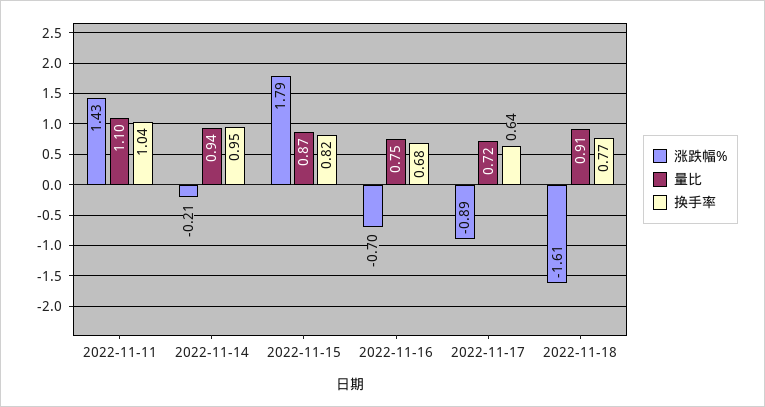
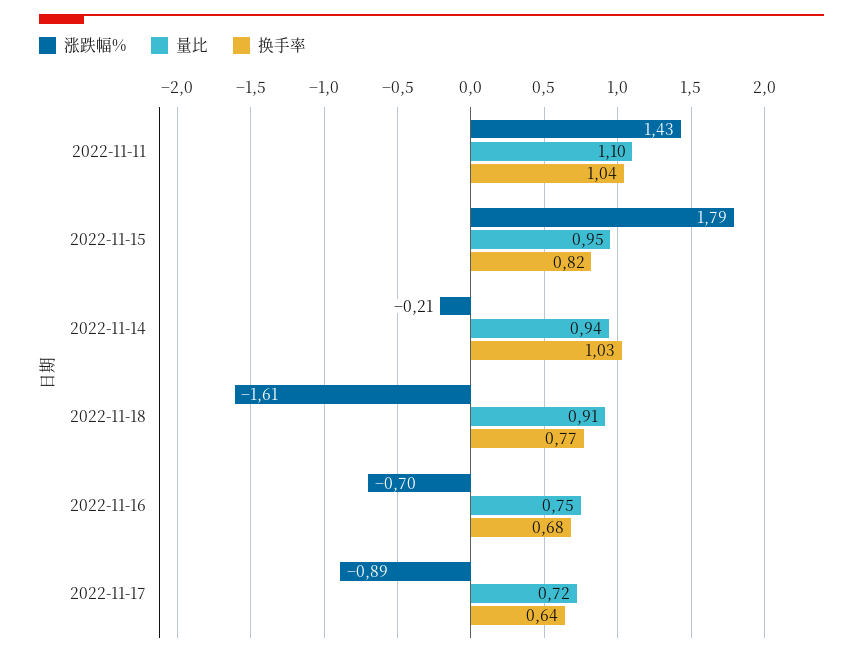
  {
    "涨跌幅%": {
      "2022-11-11": 1.43,
      "2022-11-14": -0.21,
      "2022-11-15": 1.79,
      "2022-11-16": -0.7,
      "2022-11-17": -0.89,
      "2022-11-18": -1.61
    },
    "量比": {
      "2022-11-11": 1.1,
      "2022-11-14": 0.94,
-     "2022-11-15": 0.87,
+     "2022-11-15": 0.95,
      "2022-11-16": 0.75,
      "2022-11-17": 0.72,
      "2022-11-18": 0.91
    },
    "换手率": {
      "2022-11-11": 1.04,
-     "2022-11-14": 0.95,
+     "2022-11-14": 1.03,
      "2022-11-15": 0.82,
      "2022-11-16": 0.68,
      "2022-11-17": 0.64,
      "2022-11-18": 0.77
    }
  }

